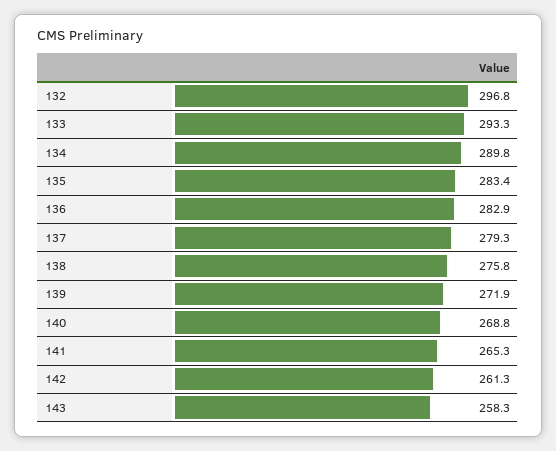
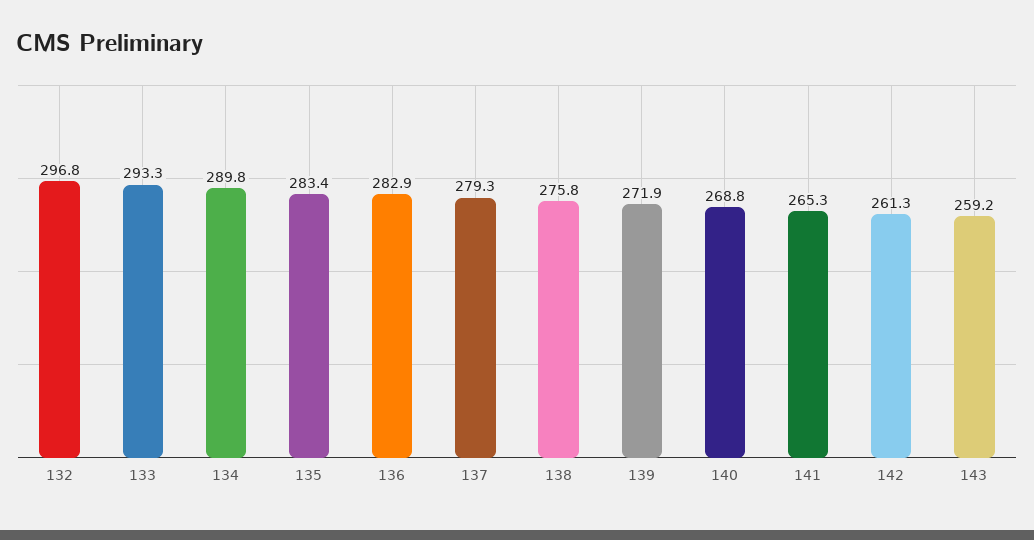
  {
    "132": 296.8,
    "133": 293.3,
    "134": 289.8,
    "135": 283.4,
    "136": 282.9,
    "137": 279.3,
    "138": 275.8,
    "139": 271.9,
    "140": 268.8,
    "141": 265.3,
    "142": 261.3,
-   "143": 258.3
+   "143": 259.2
  }

